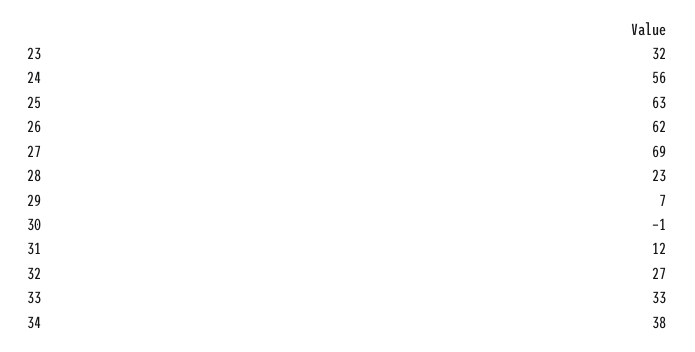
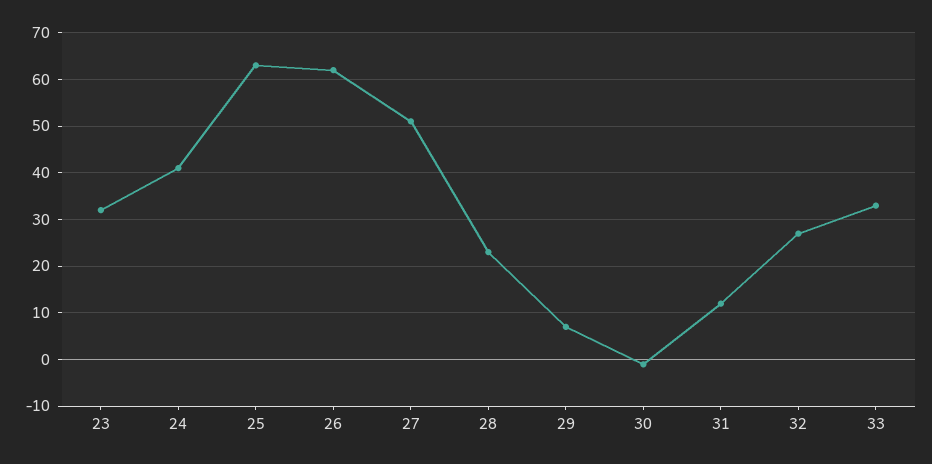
  {
    "23": 32,
-   "24": 56,
+   "24": 40,
    "25": 63,
    "26": 62,
-   "27": 69,
+   "27": 50,
    "28": 23,
    "29": 7,
    "30": -1,
    "31": 12,
    "32": 27,
-   "33": 33,
+   "33": 33
-   "34": 38
  }

